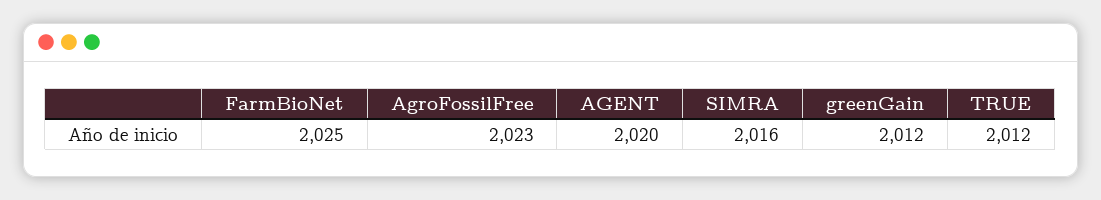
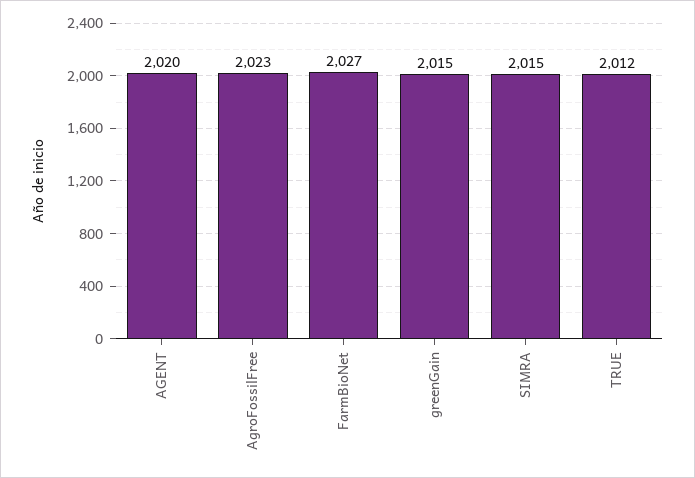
  {
-   "FarmBioNet": 2025,
+   "FarmBioNet": 2027,
    "AgroFossilFree": 2023,
    "AGENT": 2020,
-   "SIMRA": 2016,
+   "SIMRA": 2015,
-   "greenGain": 2012,
+   "greenGain": 2015,
    "TRUE": 2012
  }

